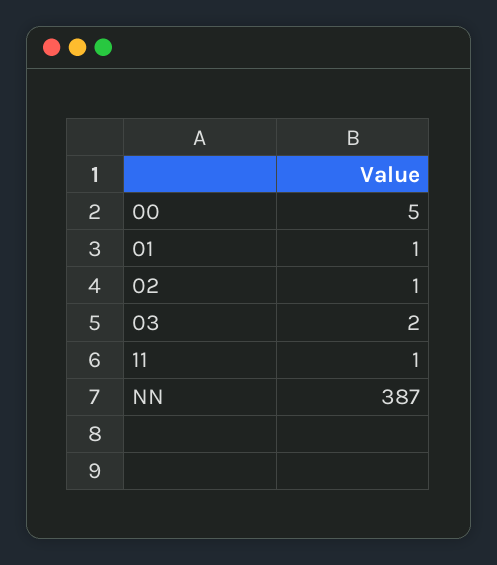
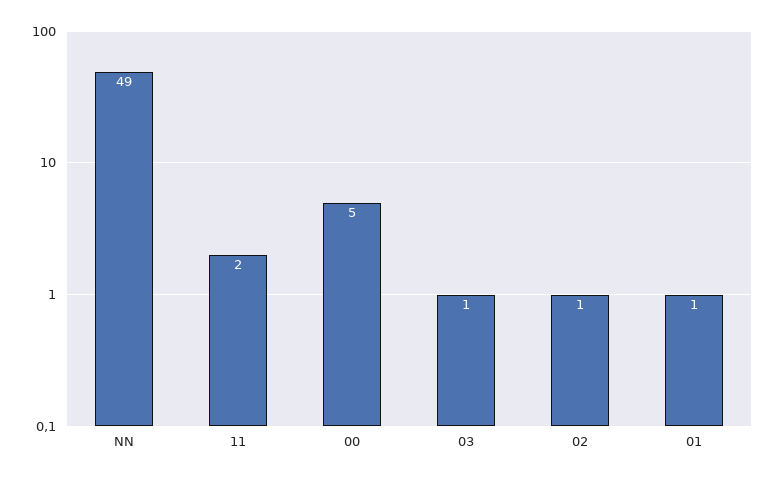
  {
    "00": 5,
    "01": 1,
    "02": 1,
-   "03": 2,
+   "03": 1,
-   "11": 1,
+   "11": 2,
-   "NN": 387
+   "NN": 49
  }

